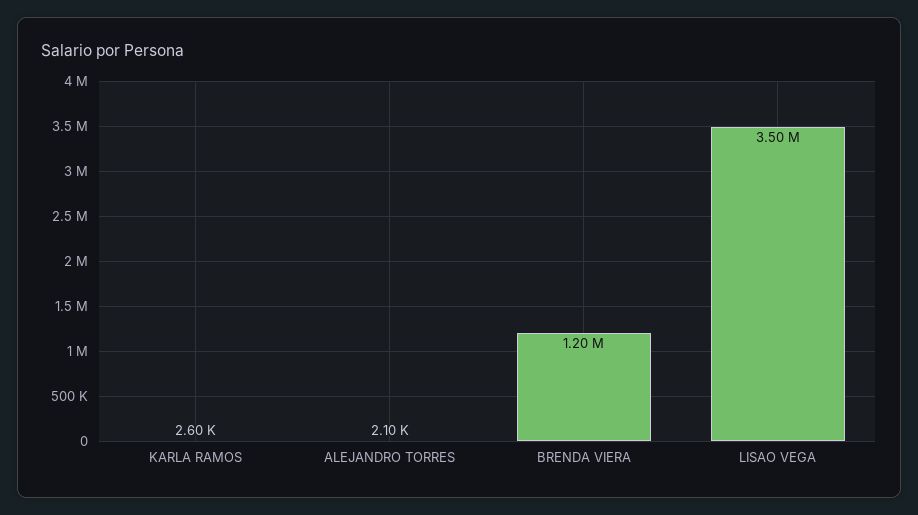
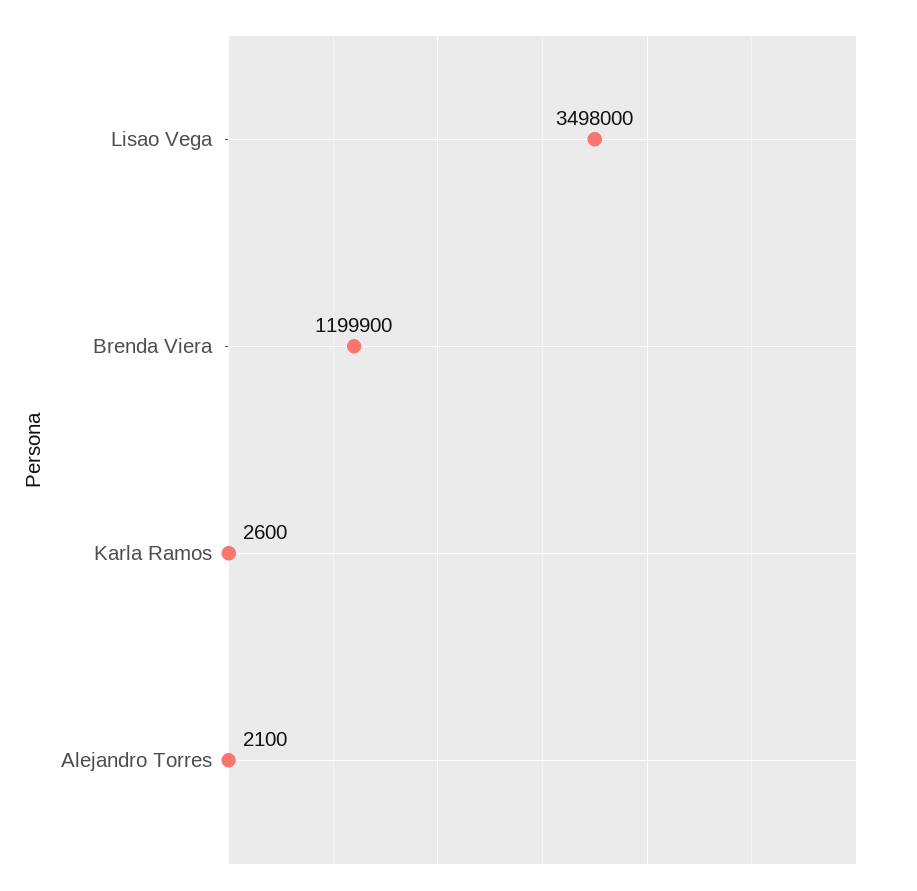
  {
    "KARLA RAMOS": 2600,
    "ALEJANDRO TORRES": 2100,
-   "BRENDA VIERA": 1200000,
+   "BRENDA VIERA": 1199900,
-   "LISAO VEGA": 3500000
+   "LISAO VEGA": 3498000
  }

